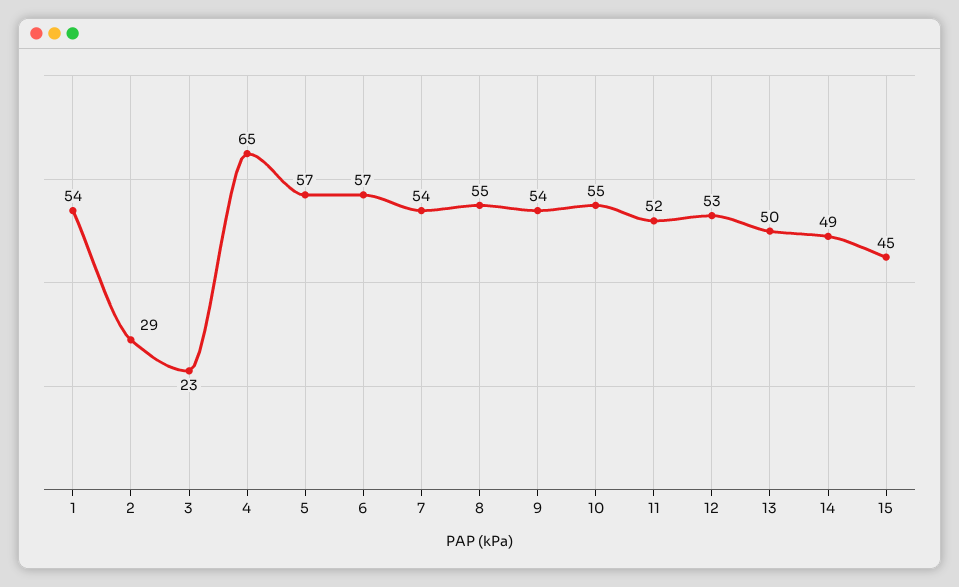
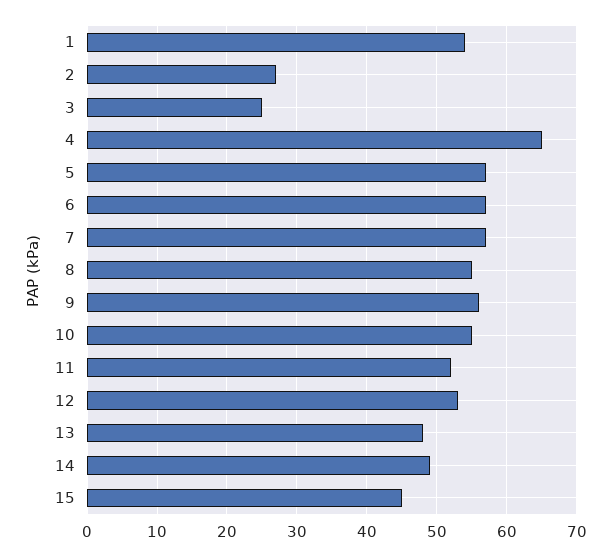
  {
    "1": 54,
-   "2": 29,
+   "2": 27,
-   "3": 23,
+   "3": 25,
    "4": 65,
    "5": 57,
    "6": 57,
-   "7": 54,
+   "7": 57,
    "8": 55,
-   "9": 54,
+   "9": 56,
    "10": 55,
    "11": 52,
    "12": 53,
-   "13": 50,
+   "13": 48,
    "14": 49,
    "15": 45
  }

